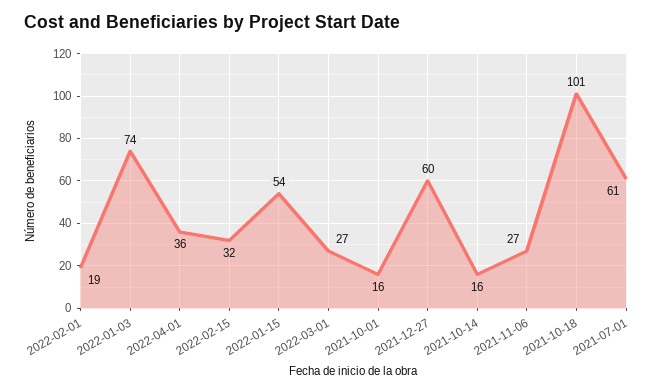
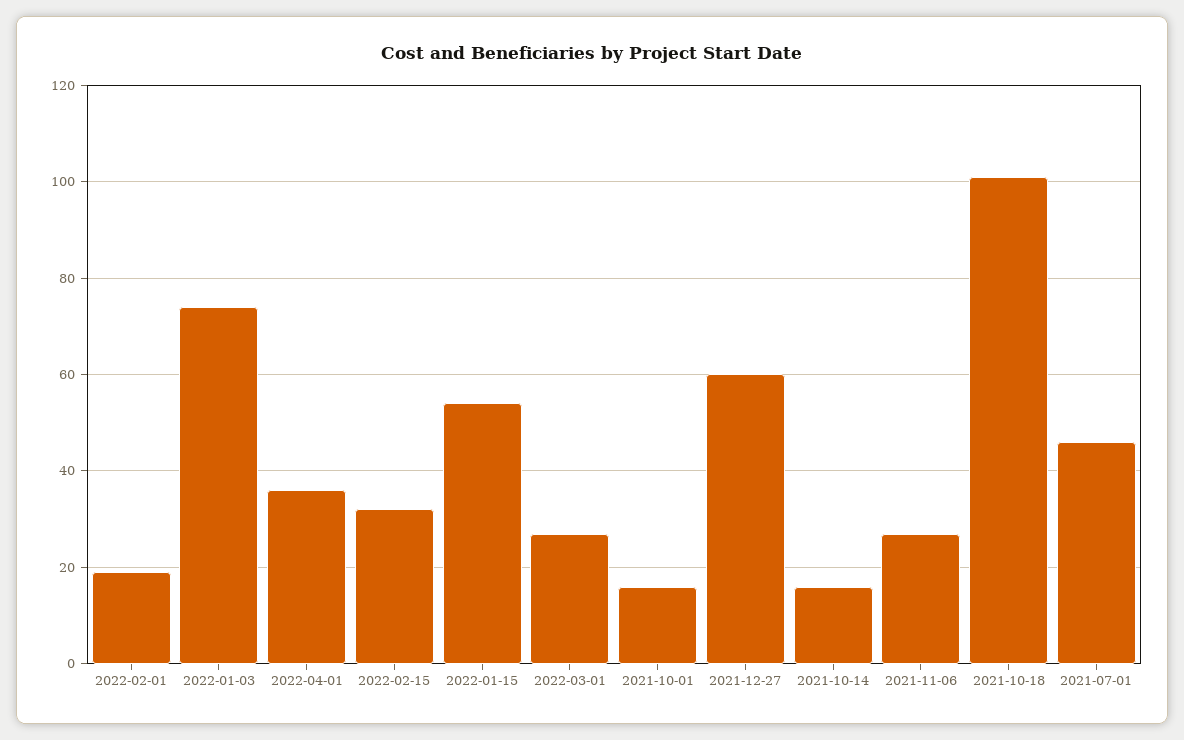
  {
    "2022-02-01": 19,
    "2022-01-03": 74,
    "2022-04-01": 36,
    "2022-02-15": 32,
    "2022-01-15": 54,
    "2022-03-01": 27,
    "2021-10-01": 16,
    "2021-12-27": 60,
    "2021-10-14": 16,
    "2021-11-06": 27,
    "2021-10-18": 101,
-   "2021-07-01": 61
+   "2021-07-01": 45
  }

